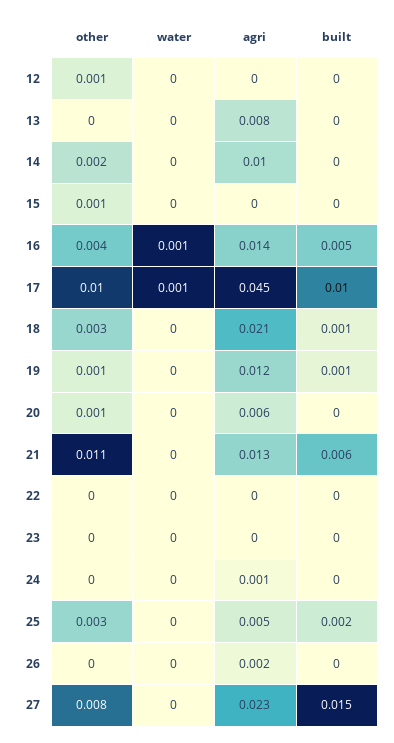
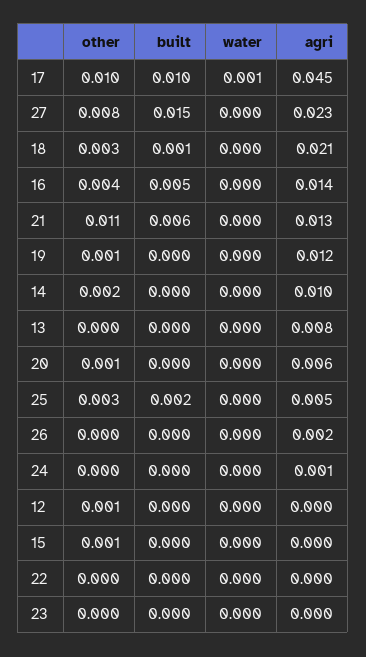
  {
    "other": {
      "12": 0.001,
      "13": 0,
      "14": 0.002,
      "15": 0.001,
      "16": 0.004,
      "17": 0.01,
      "18": 0.003,
      "19": 0.001,
      "20": 0.001,
      "21": 0.011,
      "22": 0,
      "23": 0,
      "24": 0,
      "25": 0.003,
      "26": 0,
      "27": 0.008
    },
    "water": {
      "12": 0,
      "13": 0,
      "14": 0,
      "15": 0,
-     "16": 0.001,
+     "16": 0,
      "17": 0.001,
      "18": 0,
      "19": 0,
      "20": 0,
      "21": 0,
      "22": 0,
      "23": 0,
      "24": 0,
      "25": 0,
      "26": 0,
      "27": 0
    },
    "agri": {
      "12": 0,
      "13": 0.008,
      "14": 0.01,
      "15": 0,
      "16": 0.014,
      "17": 0.045,
      "18": 0.021,
      "19": 0.012,
      "20": 0.006,
      "21": 0.013,
      "22": 0,
      "23": 0,
      "24": 0.001,
      "25": 0.005,
      "26": 0.002,
      "27": 0.023
    },
    "built": {
      "12": 0,
      "13": 0,
      "14": 0,
      "15": 0,
      "16": 0.005,
      "17": 0.01,
      "18": 0.001,
-     "19": 0.001,
+     "19": 0,
      "20": 0,
      "21": 0.006,
      "22": 0,
      "23": 0,
      "24": 0,
      "25": 0.002,
      "26": 0,
      "27": 0.015
    }
  }

